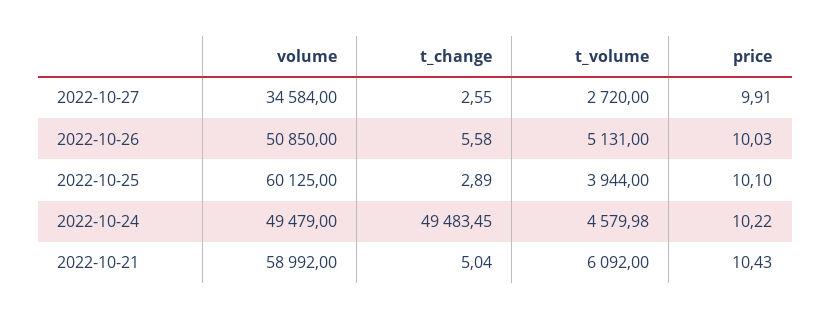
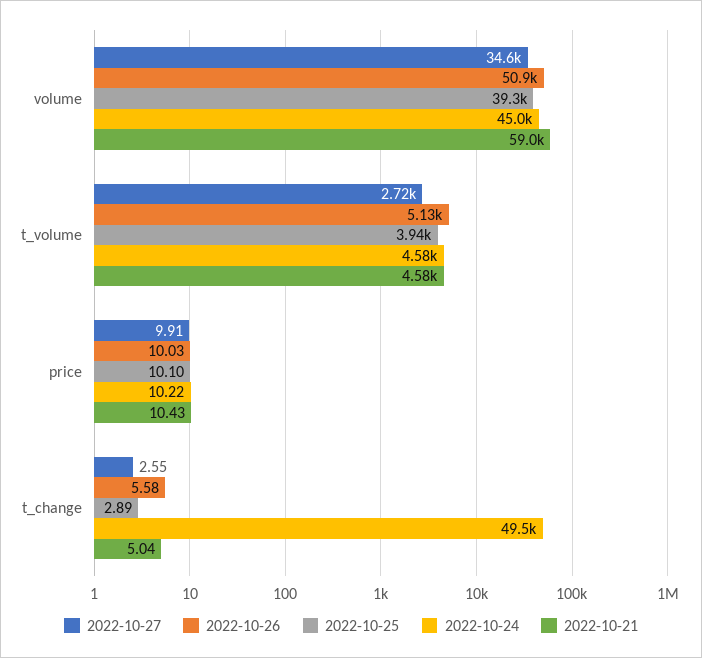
  {
    "2022-10-27": {
      "volume": 34584,
      "t_change": 2.55,
      "t_volume": 2720,
      "price": 9.91
    },
    "2022-10-26": {
      "volume": 50850,
      "t_change": 5.58,
      "t_volume": 5131,
      "price": 10.03
    },
    "2022-10-25": {
-     "volume": 60125,
+     "volume": 39300,
      "t_change": 2.89,
      "t_volume": 3944,
      "price": 10.1
    },
    "2022-10-24": {
-     "volume": 49479,
+     "volume": 45000,
      "t_change": 49483.45,
      "t_volume": 4579.98,
      "price": 10.22
    },
    "2022-10-21": {
      "volume": 58992,
      "t_change": 5.04,
-     "t_volume": 6092,
+     "t_volume": 4580,
      "price": 10.43
    }
  }

